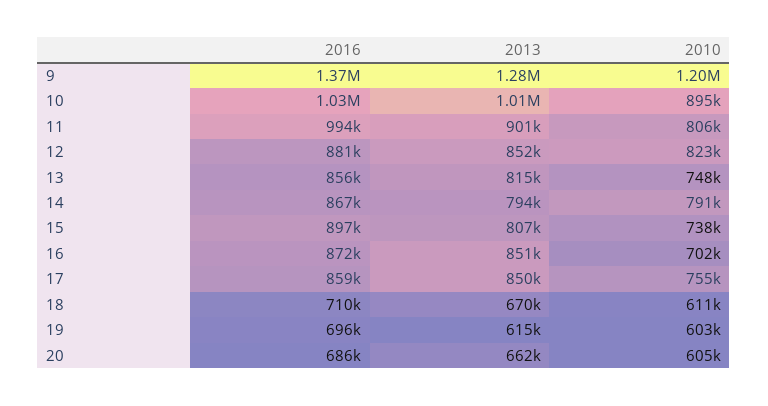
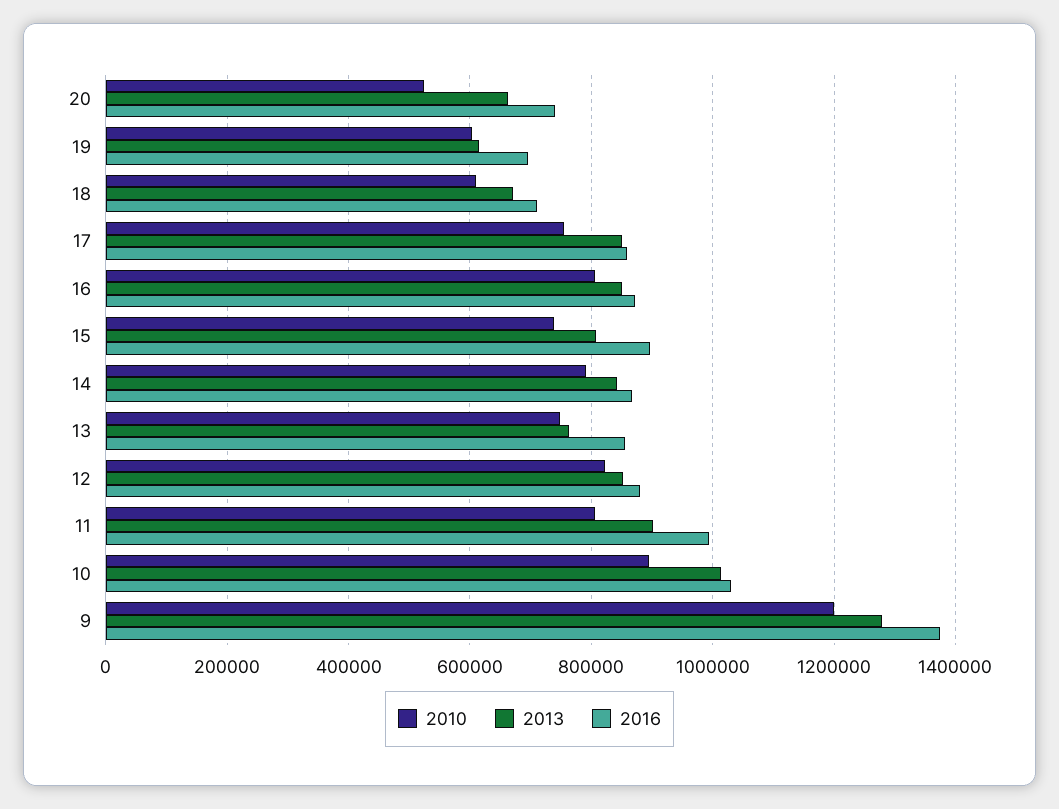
  {
    "2016": {
      "9": 1370000,
      "10": 1030000,
      "11": 994000,
      "12": 881000,
      "13": 856000,
      "14": 867000,
      "15": 897000,
      "16": 872000,
      "17": 859000,
      "18": 710000,
      "19": 696000,
-     "20": 686000
+     "20": 740000
    },
    "2013": {
      "9": 1280000,
      "10": 1010000,
      "11": 901000,
      "12": 852000,
-     "13": 815000,
+     "13": 760000,
-     "14": 794000,
+     "14": 840000,
      "15": 807000,
      "16": 851000,
      "17": 850000,
      "18": 670000,
      "19": 615000,
      "20": 662000
    },
    "2010": {
      "9": 1200000,
      "10": 895000,
      "11": 806000,
      "12": 823000,
      "13": 748000,
      "14": 791000,
      "15": 738000,
-     "16": 702000,
+     "16": 800000,
      "17": 755000,
      "18": 611000,
      "19": 603000,
-     "20": 605000
+     "20": 520000
    }
  }

